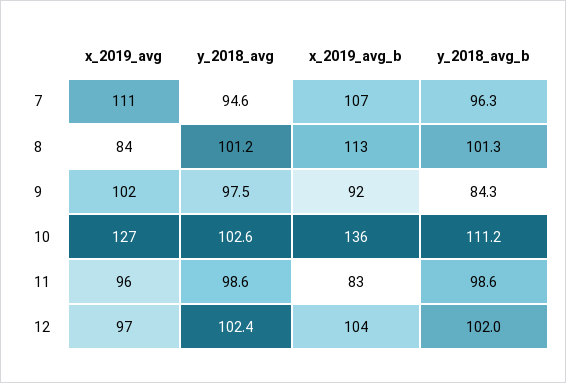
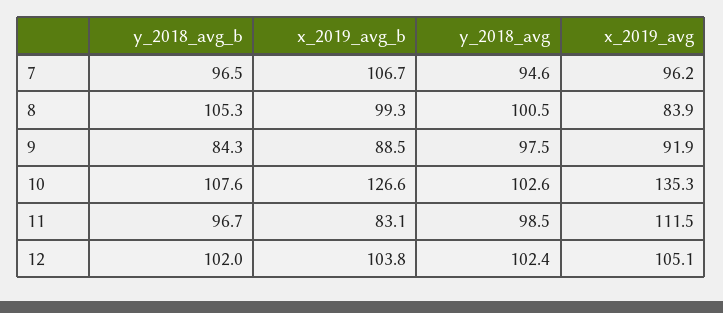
  {
    "x_2019_avg": {
-     "7": 111,
+     "7": 96.2,
      "8": 83.9,
-     "9": 102,
+     "9": 91.9,
-     "10": 127,
+     "10": 135.3,
-     "11": 96,
+     "11": 111.5,
-     "12": 97
+     "12": 105.1
    },
    "y_2018_avg": {
      "7": 94.6,
-     "8": 101.2,
+     "8": 100.5,
      "9": 97.5,
      "10": 102.6,
-     "11": 98.6,
+     "11": 98.5,
      "12": 102.4
    },
    "x_2019_avg_b": {
      "7": 106.7,
-     "8": 113,
+     "8": 99.3,
-     "9": 92,
+     "9": 88.5,
-     "10": 136,
+     "10": 126.6,
      "11": 83.1,
      "12": 103.8
    },
    "y_2018_avg_b": {
-     "7": 96.3,
+     "7": 96.5,
-     "8": 101.3,
+     "8": 105.3,
      "9": 84.3,
-     "10": 111.2,
+     "10": 107.6,
-     "11": 98.6,
+     "11": 96.7,
      "12": 102
    }
  }

